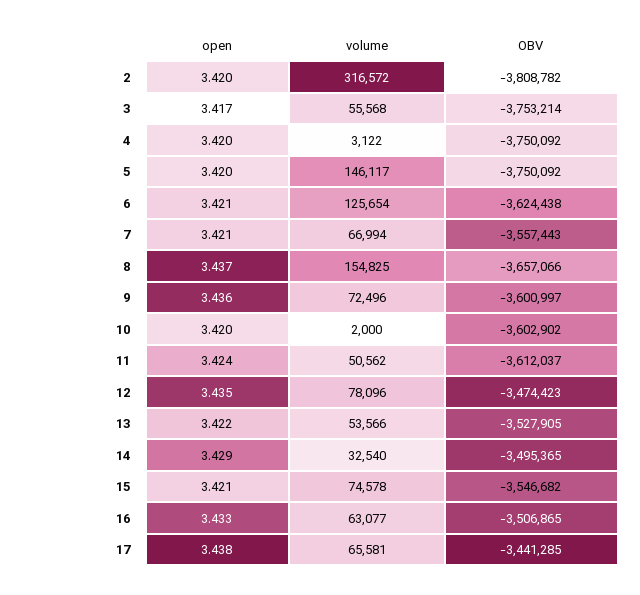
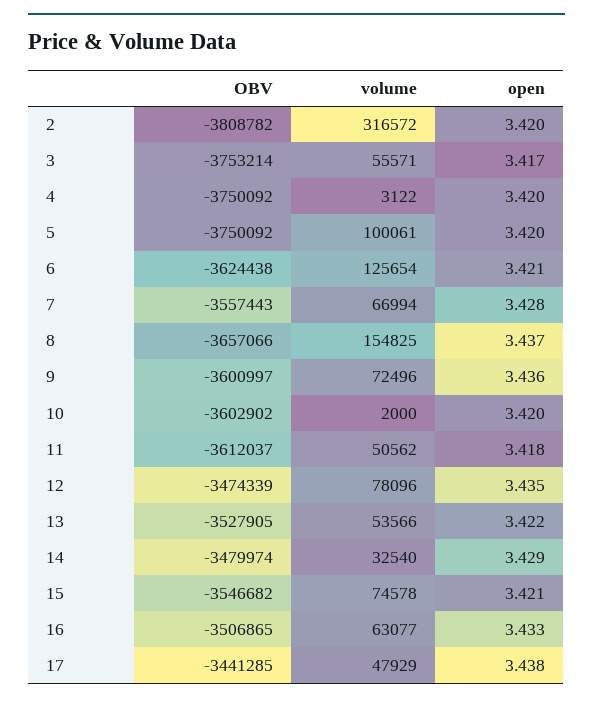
  {
    "open": {
      "2": 3.42,
      "3": 3.417,
      "4": 3.42,
      "5": 3.42,
      "6": 3.421,
-     "7": 3.421,
+     "7": 3.428,
      "8": 3.437,
      "9": 3.436,
      "10": 3.42,
-     "11": 3.424,
+     "11": 3.418,
      "12": 3.435,
      "13": 3.422,
      "14": 3.429,
      "15": 3.421,
      "16": 3.433,
      "17": 3.438
    },
    "volume": {
      "2": 316572,
-     "3": 55568,
+     "3": 55571,
      "4": 3122,
-     "5": 146117,
+     "5": 100061,
      "6": 125654,
      "7": 66994,
      "8": 154825,
      "9": 72496,
      "10": 2000,
      "11": 50562,
      "12": 78096,
      "13": 53566,
      "14": 32540,
      "15": 74578,
      "16": 63077,
-     "17": 65581
+     "17": 47929
    },
    "OBV": {
      "2": -3808782,
      "3": -3753214,
      "4": -3750092,
      "5": -3750092,
      "6": -3624438,
      "7": -3557443,
      "8": -3657066,
      "9": -3600997,
      "10": -3602902,
      "11": -3612037,
-     "12": -3474423,
+     "12": -3474339,
      "13": -3527905,
-     "14": -3495365,
+     "14": -3479974,
      "15": -3546682,
      "16": -3506865,
      "17": -3441285
    }
  }

